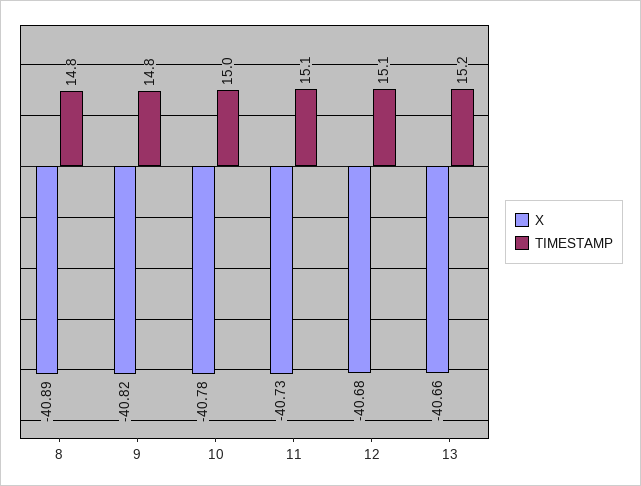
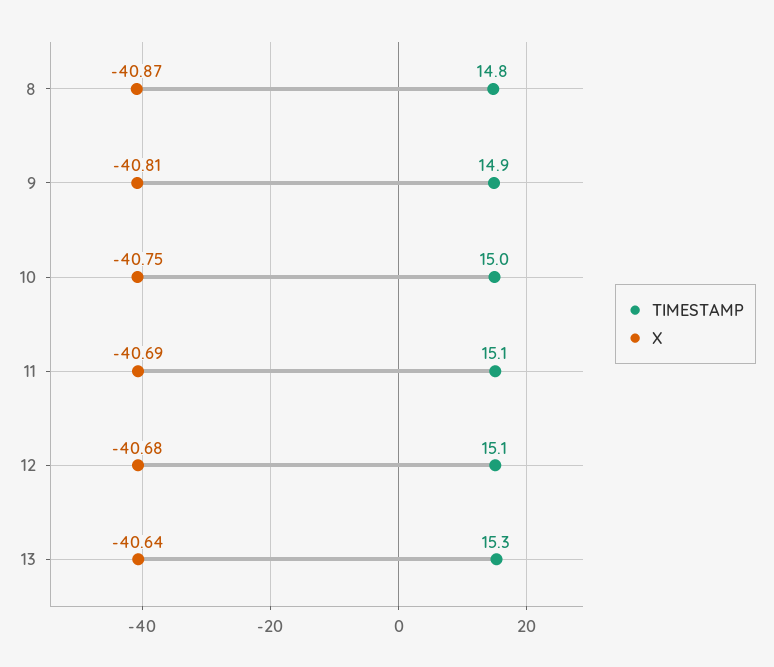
  {
    "X": {
-     "8": -40.89,
+     "8": -40.87,
-     "9": -40.82,
+     "9": -40.81,
-     "10": -40.78,
+     "10": -40.75,
-     "11": -40.73,
+     "11": -40.69,
      "12": -40.68,
-     "13": -40.66
+     "13": -40.64
    },
    "TIMESTAMP": {
      "8": 14.8,
-     "9": 14.8,
+     "9": 14.9,
      "10": 15,
      "11": 15.1,
      "12": 15.1,
-     "13": 15.2
+     "13": 15.3
    }
  }

